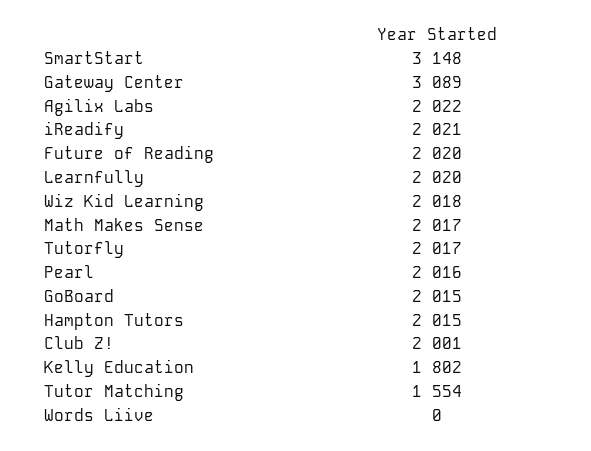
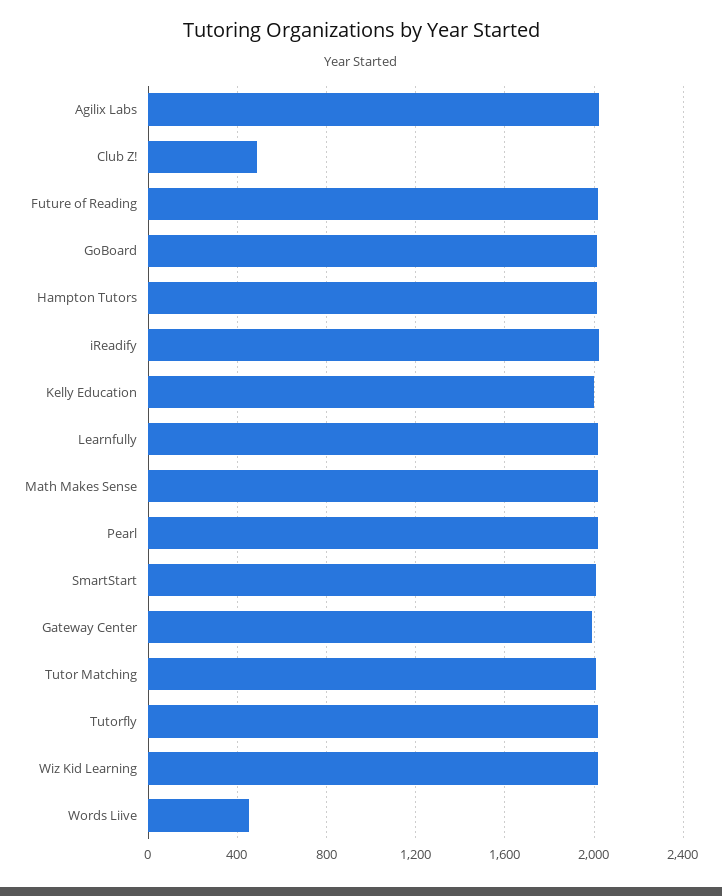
  {
-   "SmartStart": 3148,
+   "SmartStart": 2000,
-   "Gateway Center": 3089,
+   "Gateway Center": 2000,
    "Agilix Labs": 2022,
    "iReadify": 2021,
    "Future of Reading": 2020,
    "Learnfully": 2020,
    "Wiz Kid Learning": 2018,
    "Math Makes Sense": 2017,
    "Tutorfly": 2017,
    "Pearl": 2016,
    "GoBoard": 2015,
    "Hampton Tutors": 2015,
-   "Club Z!": 2001,
+   "Club Z!": 500,
-   "Kelly Education": 1802,
+   "Kelly Education": 2000,
-   "Tutor Matching": 1554,
+   "Tutor Matching": 2000,
-   "Words Liive": 0
+   "Words Liive": 450
  }

